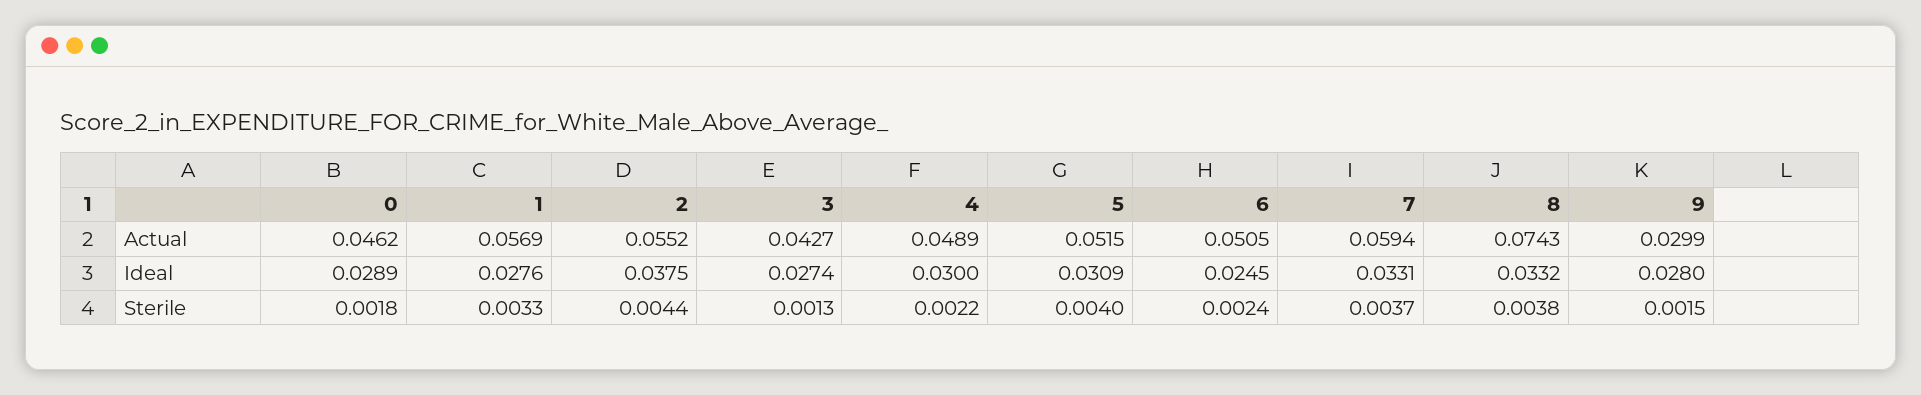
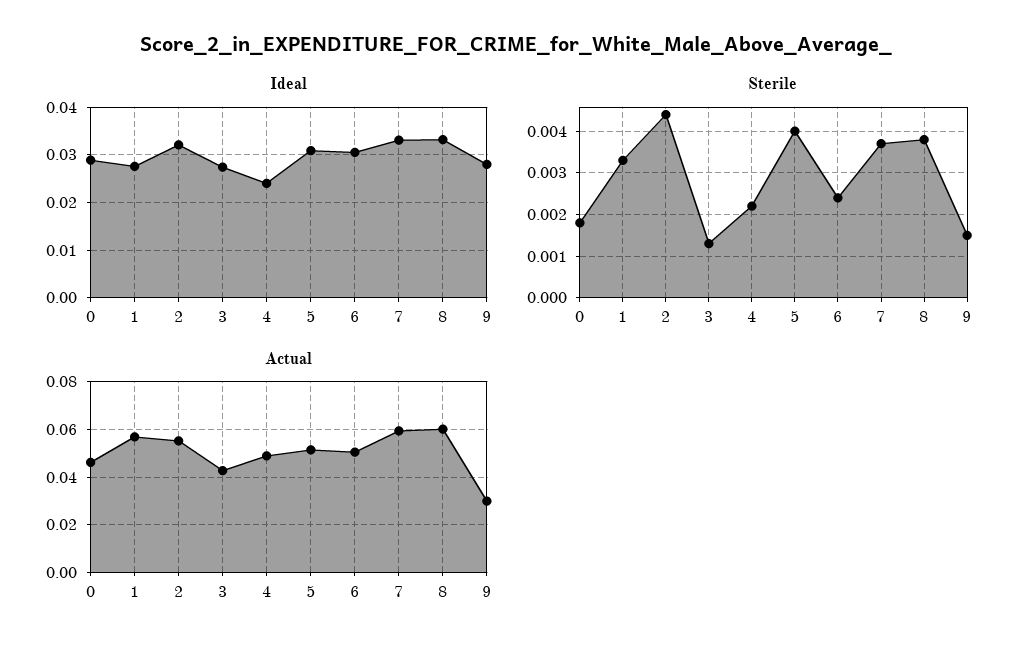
  {
    "Actual": {
      "0": 0.0462,
      "1": 0.0569,
      "2": 0.0552,
      "3": 0.0427,
      "4": 0.0489,
      "5": 0.0515,
      "6": 0.0505,
      "7": 0.0594,
-     "8": 0.0743,
+     "8": 0.06,
      "9": 0.0299
    },
    "Ideal": {
      "0": 0.0289,
      "1": 0.0276,
-     "2": 0.0375,
+     "2": 0.032,
      "3": 0.0274,
-     "4": 0.03,
+     "4": 0.024,
      "5": 0.0309,
-     "6": 0.0245,
+     "6": 0.03,
      "7": 0.0331,
      "8": 0.0332,
      "9": 0.028
    },
    "Sterile": {
      "0": 0.0018,
      "1": 0.0033,
      "2": 0.0044,
      "3": 0.0013,
      "4": 0.0022,
      "5": 0.004,
      "6": 0.0024,
      "7": 0.0037,
      "8": 0.0038,
      "9": 0.0015
    }
  }

